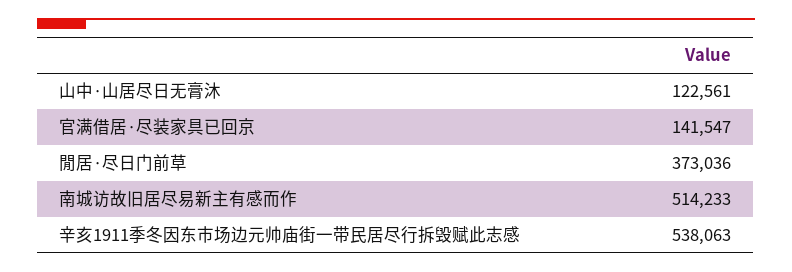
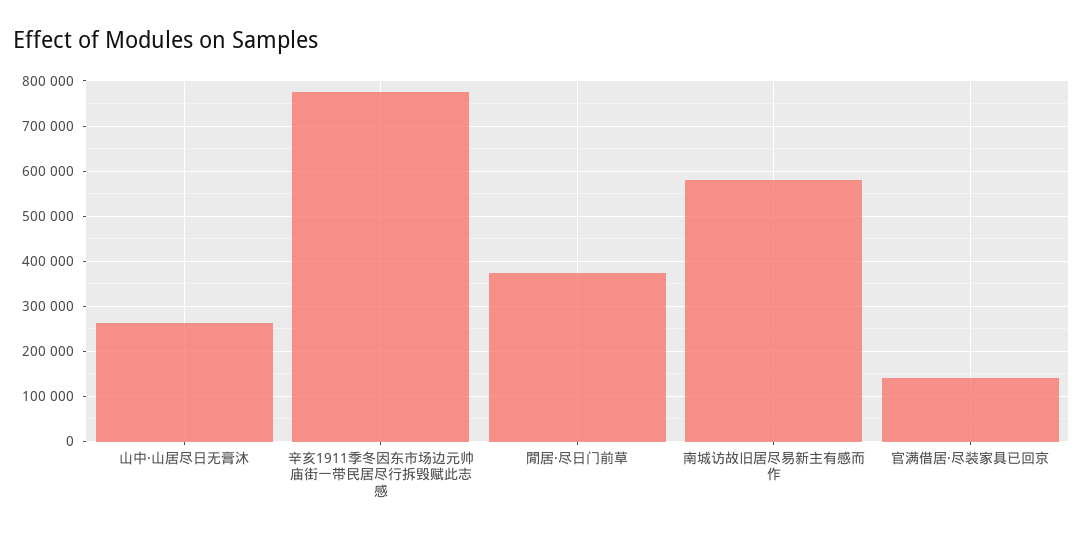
  {
-   "山中·山居尽日无膏沐": 122561,
+   "山中·山居尽日无膏沐": 260000,
    "官满借居·尽装家具已回京": 141547,
    "閒居·尽日门前草": 373036,
-   "南城访故旧居尽易新主有感而作": 514233,
+   "南城访故旧居尽易新主有感而作": 580000,
-   "辛亥1911季冬因东市场边元帅庙街一带民居尽行拆毁赋此志感": 538063
+   "辛亥1911季冬因东市场边元帅庙街一带民居尽行拆毁赋此志感": 780000
  }

